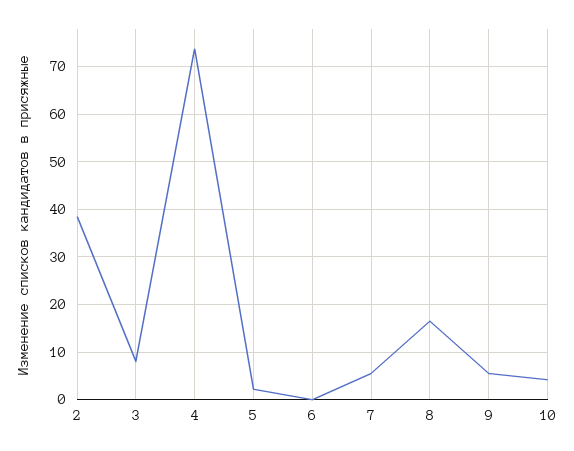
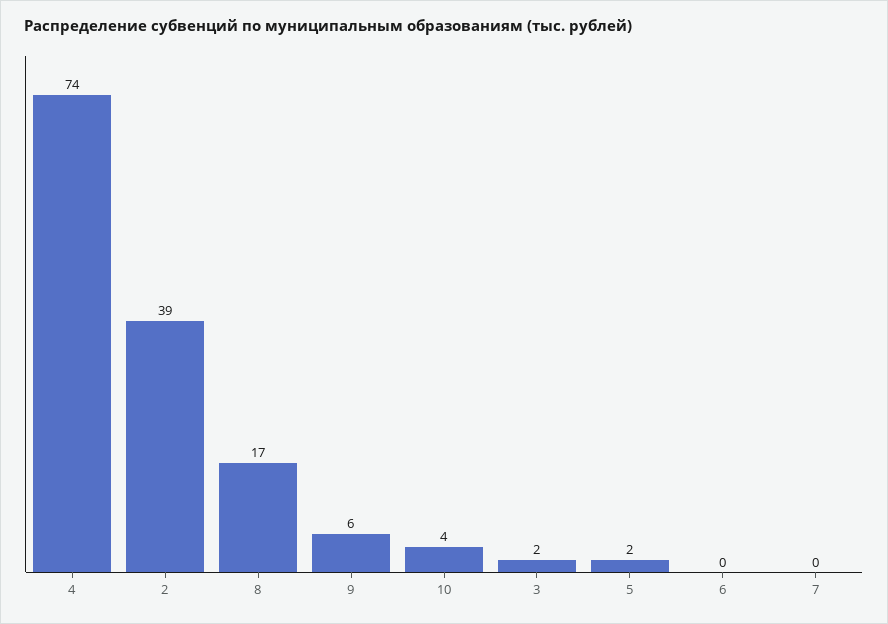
  {
    "2": 39,
-   "3": 8,
+   "3": 2,
    "4": 74,
    "5": 2,
    "6": 0,
-   "7": 6,
+   "7": 0,
    "8": 17,
    "9": 6,
    "10": 4
  }

